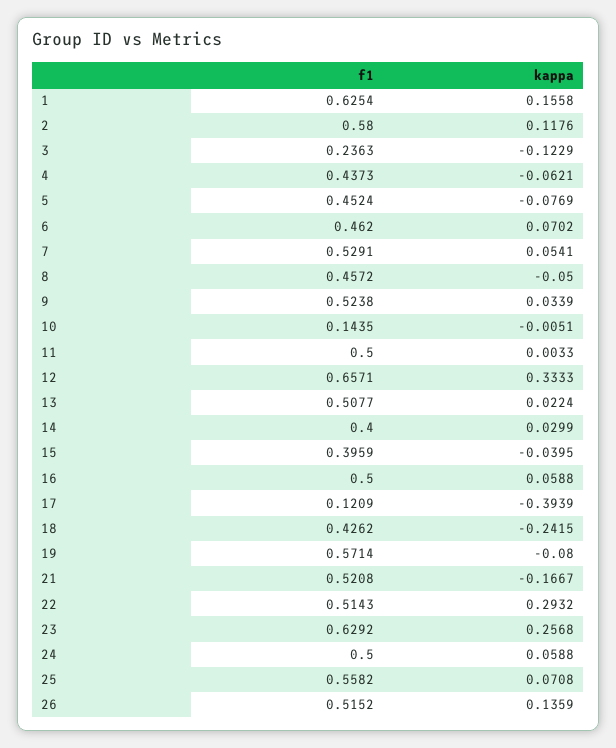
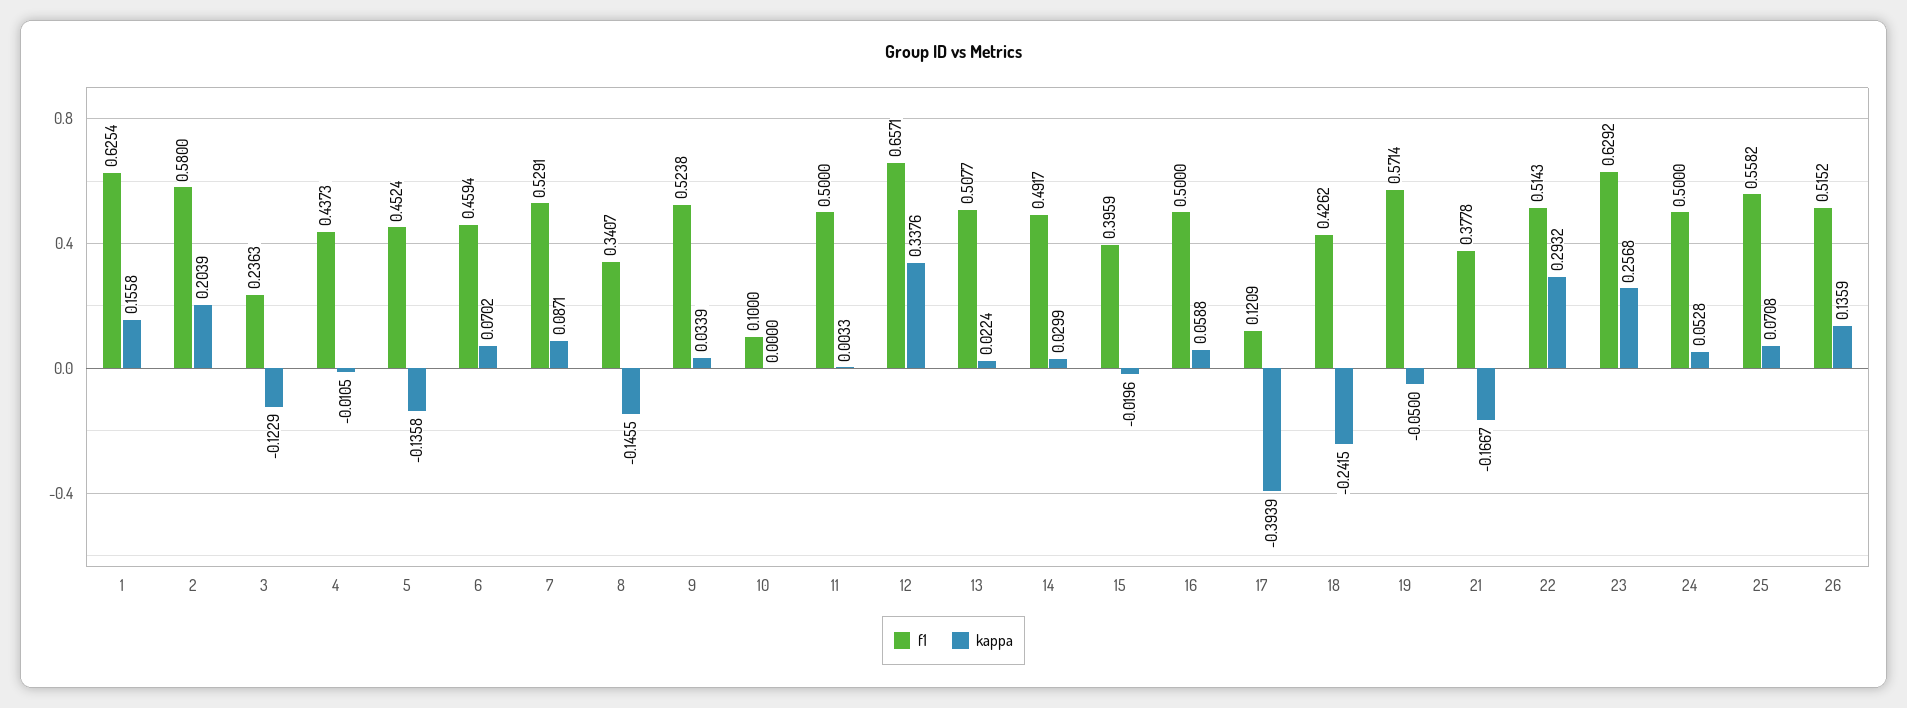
  {
    "f1": {
      "1": 0.6254,
      "2": 0.58,
      "3": 0.2363,
      "4": 0.4373,
      "5": 0.4524,
-     "6": 0.462,
+     "6": 0.4594,
      "7": 0.5291,
-     "8": 0.4572,
+     "8": 0.3407,
      "9": 0.5238,
-     "10": 0.1435,
+     "10": 0.1,
      "11": 0.5,
      "12": 0.6571,
      "13": 0.5077,
-     "14": 0.4,
+     "14": 0.4917,
      "15": 0.3959,
      "16": 0.5,
      "17": 0.1209,
      "18": 0.4262,
      "19": 0.5714,
-     "21": 0.5208,
+     "21": 0.3778,
      "22": 0.5143,
      "23": 0.6292,
      "24": 0.5,
      "25": 0.5582,
      "26": 0.5152
    },
    "kappa": {
      "1": 0.1558,
-     "2": 0.1176,
+     "2": 0.2039,
      "3": -0.1229,
-     "4": -0.0621,
+     "4": -0.0105,
-     "5": -0.0769,
+     "5": -0.1358,
      "6": 0.0702,
-     "7": 0.0541,
+     "7": 0.0871,
-     "8": -0.05,
+     "8": -0.1455,
      "9": 0.0339,
-     "10": -0.0051,
+     "10": 0,
      "11": 0.0033,
-     "12": 0.3333,
+     "12": 0.3376,
      "13": 0.0224,
      "14": 0.0299,
-     "15": -0.0395,
+     "15": -0.0196,
      "16": 0.0588,
      "17": -0.3939,
      "18": -0.2415,
-     "19": -0.08,
+     "19": -0.05,
      "21": -0.1667,
      "22": 0.2932,
      "23": 0.2568,
-     "24": 0.0588,
+     "24": 0.0528,
      "25": 0.0708,
      "26": 0.1359
    }
  }

